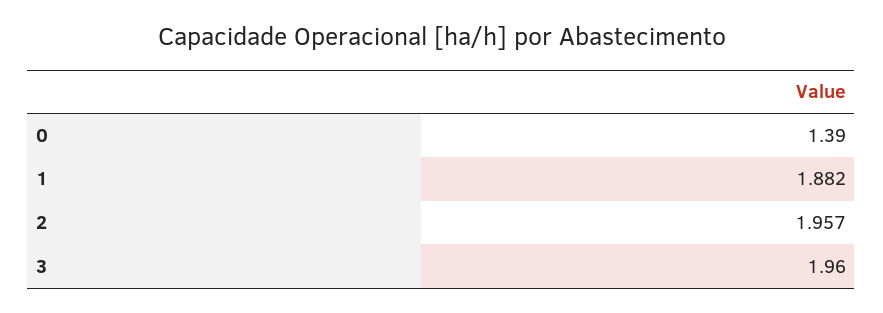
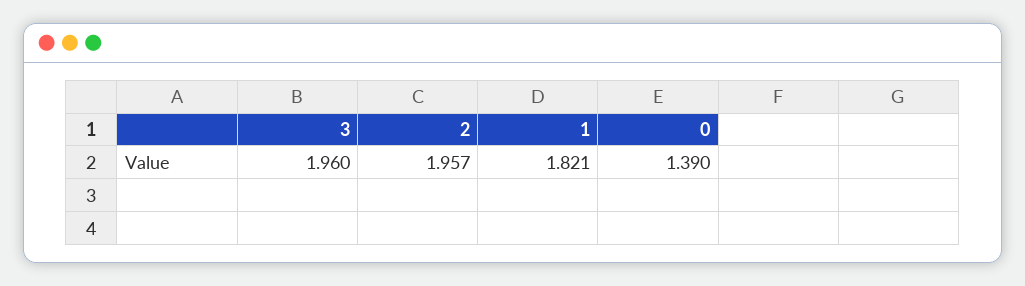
  {
    "0": 1.39,
-   "1": 1.882,
+   "1": 1.821,
    "2": 1.957,
    "3": 1.96
  }

